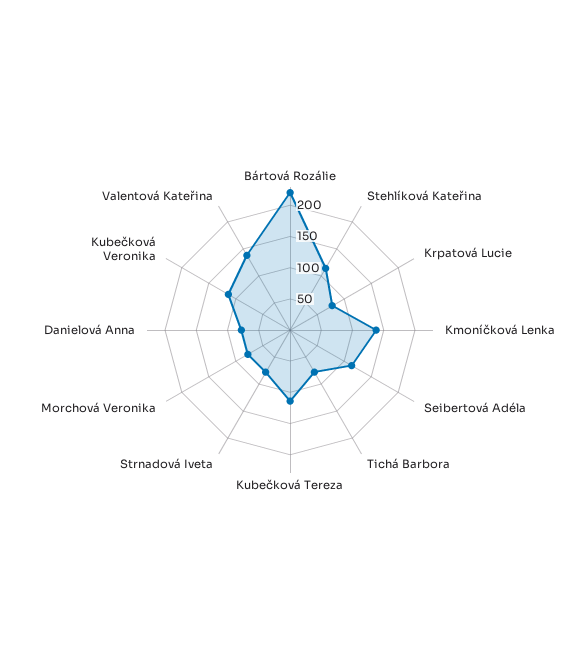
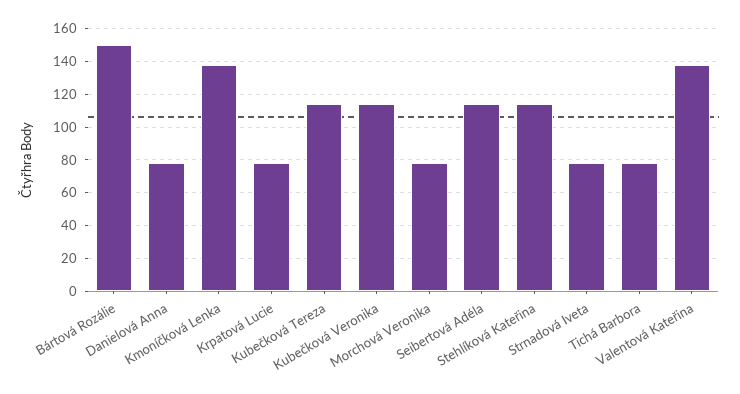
  {
-   "Bártová Rozálie": 225,
+   "Bártová Rozálie": 150,
    "Stehlíková Kateřina": 115,
    "Krpatová Lucie": 80,
    "Kmoníčková Lenka": 140,
    "Seibertová Adéla": 115,
    "Tichá Barbora": 80,
    "Kubečková Tereza": 115,
    "Strnadová Iveta": 80,
    "Morchová Veronika": 80,
    "Danielová Anna": 80,
    "Kubečková Veronika": 115,
    "Valentová Kateřina": 140
  }

